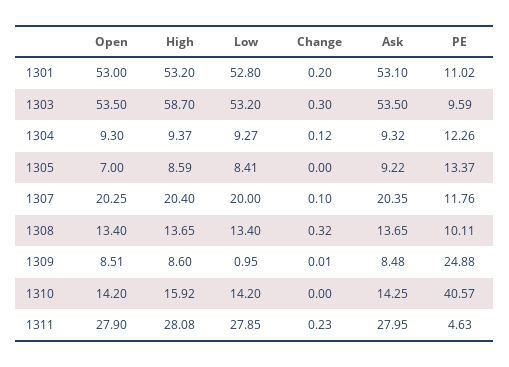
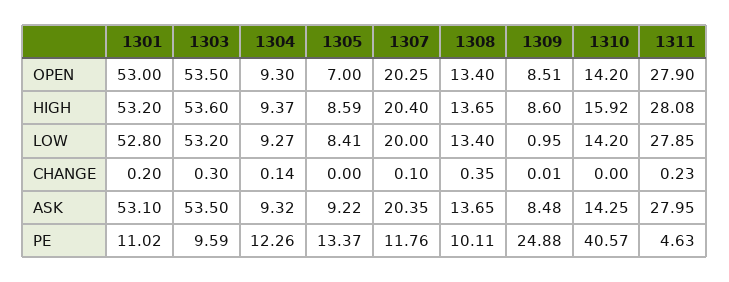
  {
    "Open": {
      "1301": 53,
      "1303": 53.5,
      "1304": 9.3,
      "1305": 7,
      "1307": 20.25,
      "1308": 13.4,
      "1309": 8.51,
      "1310": 14.2,
      "1311": 27.9
    },
    "High": {
      "1301": 53.2,
-     "1303": 58.7,
+     "1303": 53.6,
      "1304": 9.37,
      "1305": 8.59,
      "1307": 20.4,
      "1308": 13.65,
      "1309": 8.6,
      "1310": 15.92,
      "1311": 28.08
    },
    "Low": {
      "1301": 52.8,
      "1303": 53.2,
      "1304": 9.27,
      "1305": 8.41,
      "1307": 20,
      "1308": 13.4,
      "1309": 0.95,
      "1310": 14.2,
      "1311": 27.85
    },
    "Change": {
      "1301": 0.2,
      "1303": 0.3,
-     "1304": 0.12,
+     "1304": 0.14,
      "1305": 0,
      "1307": 0.1,
-     "1308": 0.32,
+     "1308": 0.35,
      "1309": 0.01,
      "1310": 0,
      "1311": 0.23
    },
    "Ask": {
      "1301": 53.1,
      "1303": 53.5,
      "1304": 9.32,
      "1305": 9.22,
      "1307": 20.35,
      "1308": 13.65,
      "1309": 8.48,
      "1310": 14.25,
      "1311": 27.95
    },
    "PE": {
      "1301": 11.02,
      "1303": 9.59,
      "1304": 12.26,
      "1305": 13.37,
      "1307": 11.76,
      "1308": 10.11,
      "1309": 24.88,
      "1310": 40.57,
      "1311": 4.63
    }
  }

